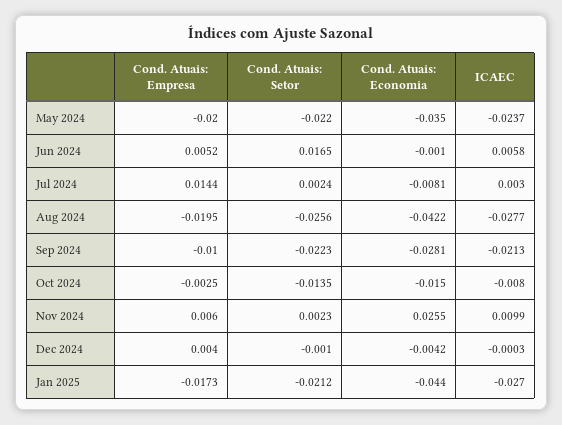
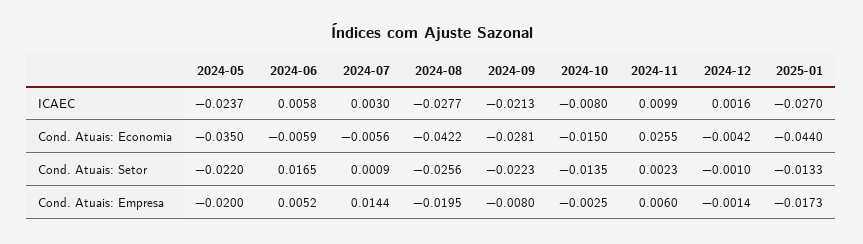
  {
    "Cond. Atuais: Empresa": {
      "May 2024": -0.02,
      "Jun 2024": 0.0052,
      "Jul 2024": 0.0144,
      "Aug 2024": -0.0195,
-     "Sep 2024": -0.01,
+     "Sep 2024": -0.008,
      "Oct 2024": -0.0025,
      "Nov 2024": 0.006,
-     "Dec 2024": 0.004,
+     "Dec 2024": -0.0014,
      "Jan 2025": -0.0173
    },
    "Cond. Atuais: Setor": {
      "May 2024": -0.022,
      "Jun 2024": 0.0165,
-     "Jul 2024": 0.0024,
+     "Jul 2024": 0.0009,
      "Aug 2024": -0.0256,
      "Sep 2024": -0.0223,
      "Oct 2024": -0.0135,
      "Nov 2024": 0.0023,
      "Dec 2024": -0.001,
-     "Jan 2025": -0.0212
+     "Jan 2025": -0.0133
    },
    "Cond. Atuais: Economia": {
      "May 2024": -0.035,
-     "Jun 2024": -0.001,
+     "Jun 2024": -0.0059,
-     "Jul 2024": -0.0081,
+     "Jul 2024": -0.0056,
      "Aug 2024": -0.0422,
      "Sep 2024": -0.0281,
      "Oct 2024": -0.015,
      "Nov 2024": 0.0255,
      "Dec 2024": -0.0042,
      "Jan 2025": -0.044
    },
    "ICAEC": {
      "May 2024": -0.0237,
      "Jun 2024": 0.0058,
      "Jul 2024": 0.003,
      "Aug 2024": -0.0277,
      "Sep 2024": -0.0213,
      "Oct 2024": -0.008,
      "Nov 2024": 0.0099,
-     "Dec 2024": -0.0003,
+     "Dec 2024": 0.0016,
      "Jan 2025": -0.027
    }
  }

